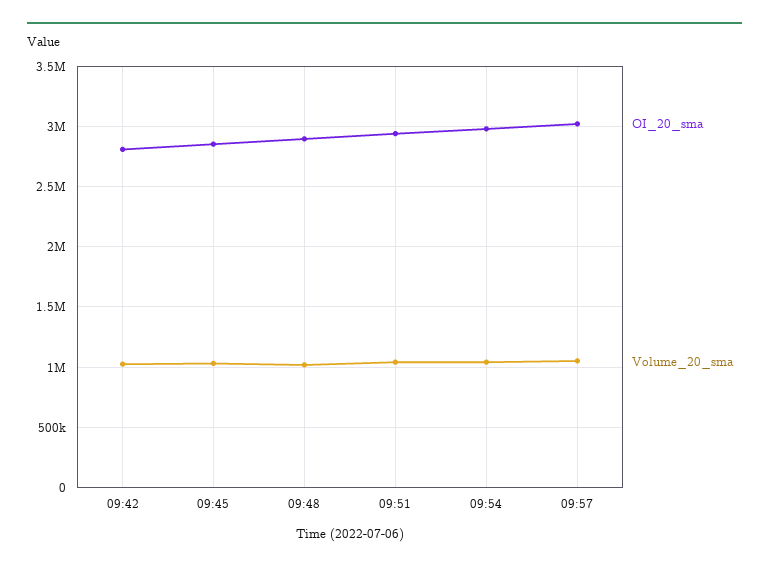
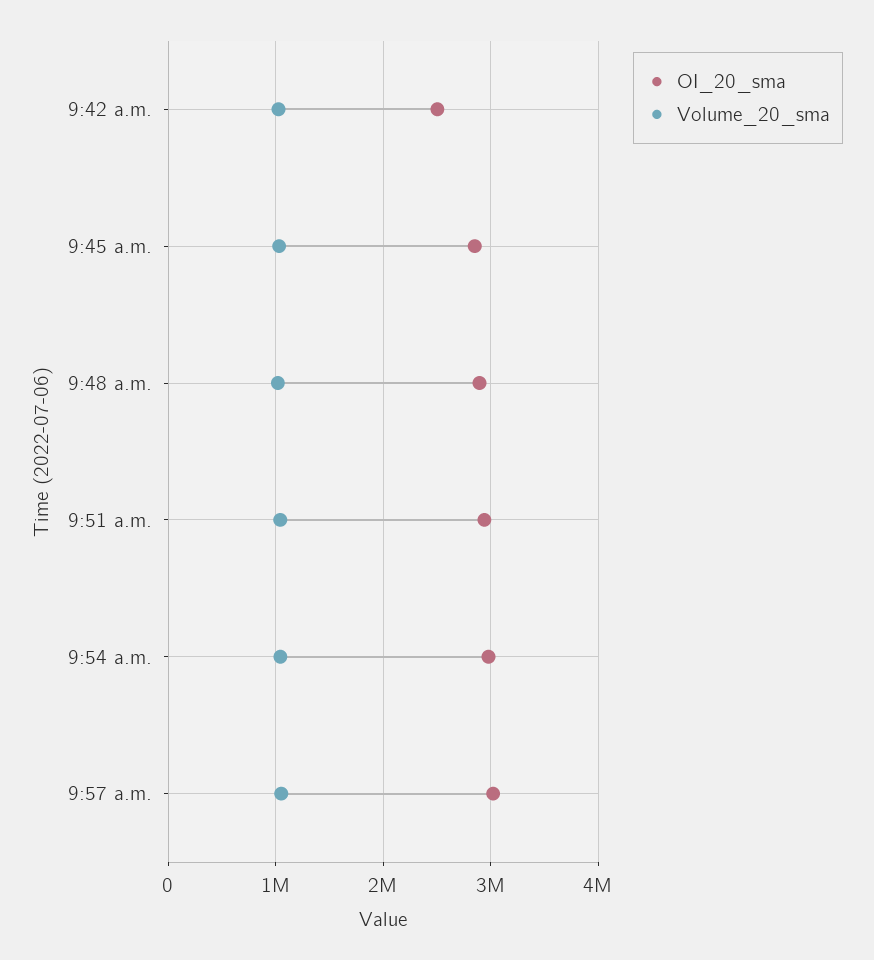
  {
    "OI_20_sma": {
-     "09:42": 2800000,
+     "09:42": 2500000,
      "09:45": 2850000,
      "09:48": 2900000,
      "09:51": 2950000,
      "09:54": 3000000,
      "09:57": 3000000
    },
    "Volume_20_sma": {
      "09:42": 1000000,
      "09:45": 1050000,
      "09:48": 1000000,
      "09:51": 1050000,
      "09:54": 1050000,
      "09:57": 1050000
    }
  }

